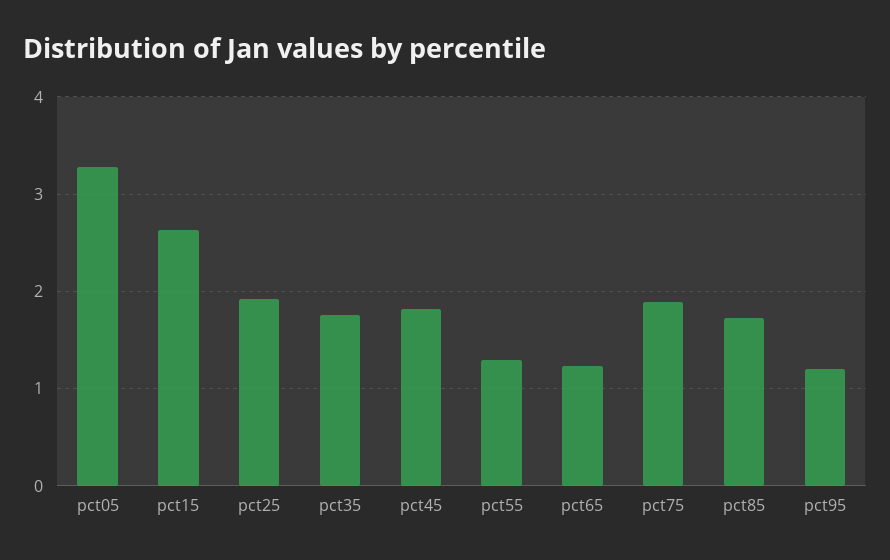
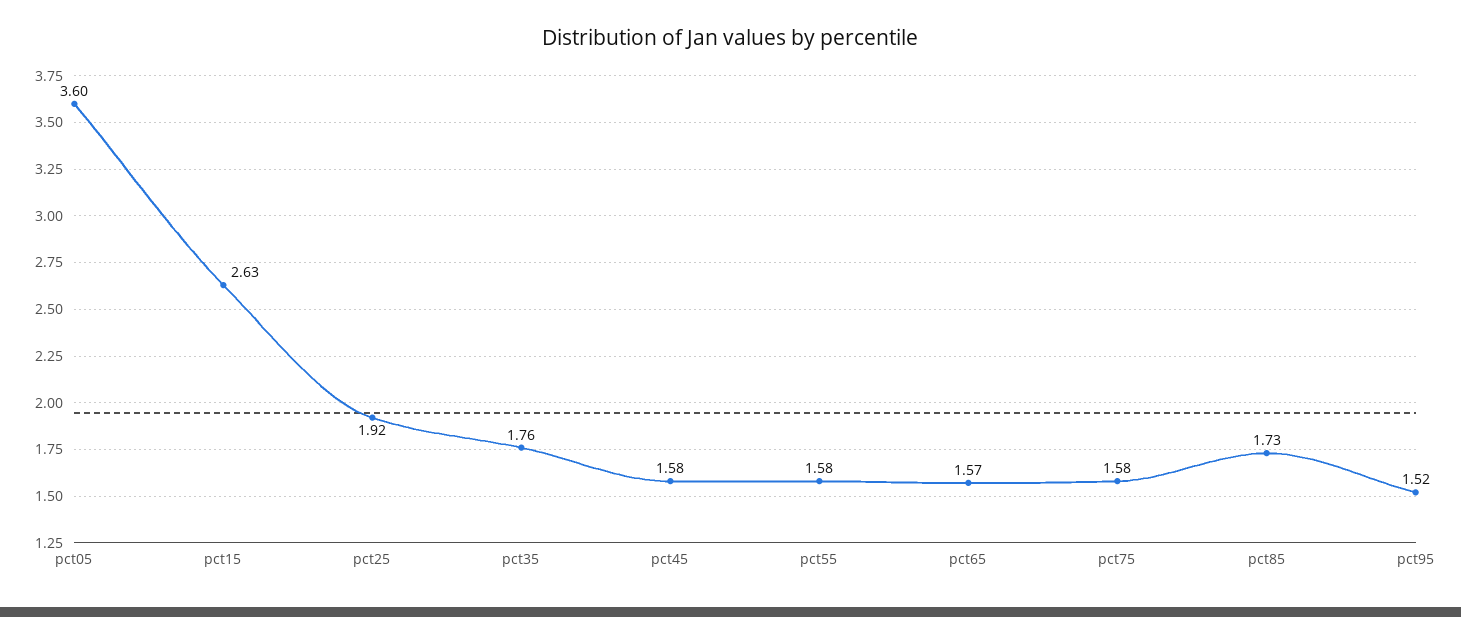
  {
-   "pct05": 3.3,
+   "pct05": 3.6,
    "pct15": 2.63,
    "pct25": 1.92,
    "pct35": 1.76,
-   "pct45": 1.8,
+   "pct45": 1.58,
-   "pct55": 1.3,
+   "pct55": 1.58,
-   "pct65": 1.2,
+   "pct65": 1.57,
-   "pct75": 1.9,
+   "pct75": 1.58,
    "pct85": 1.73,
-   "pct95": 1.2
+   "pct95": 1.52
  }

